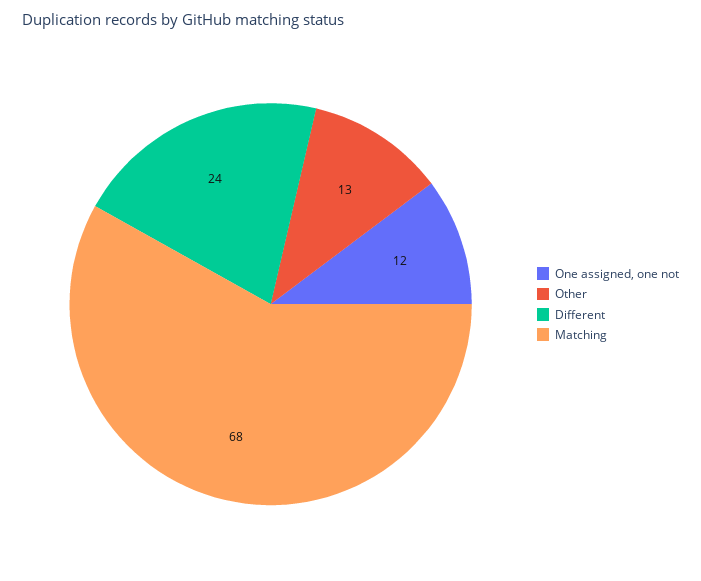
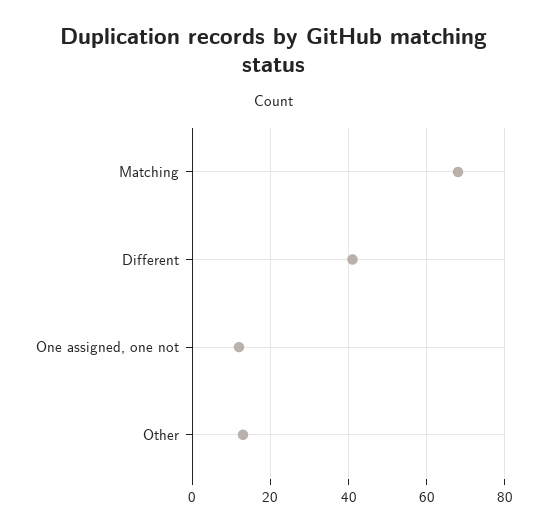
  {
    "One assigned, one not": 12,
    "Other": 13,
-   "Different": 24,
+   "Different": 40,
    "Matching": 68
  }

